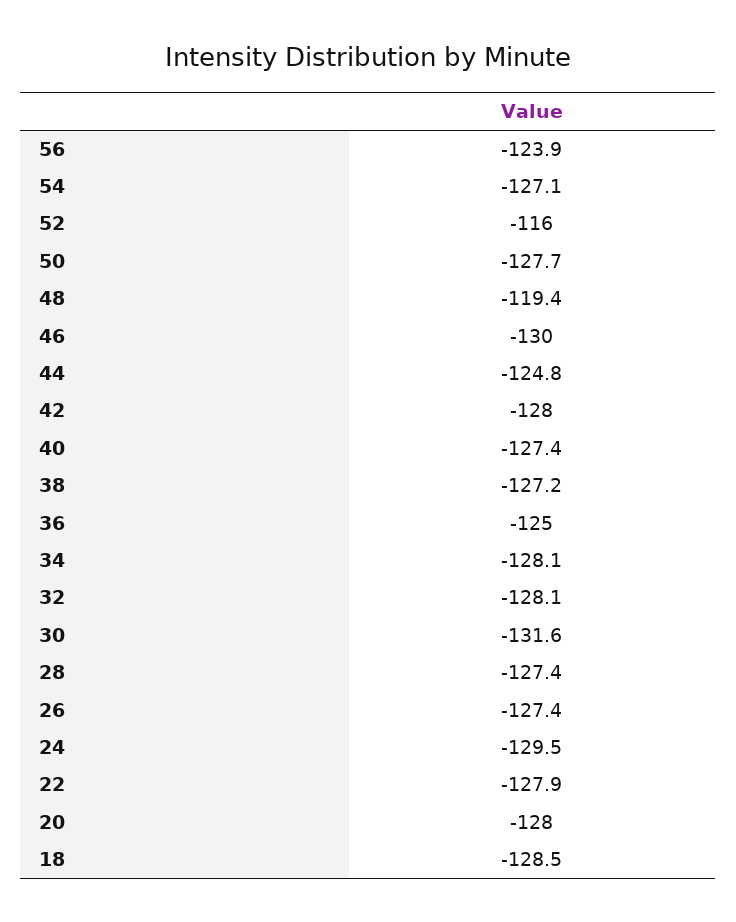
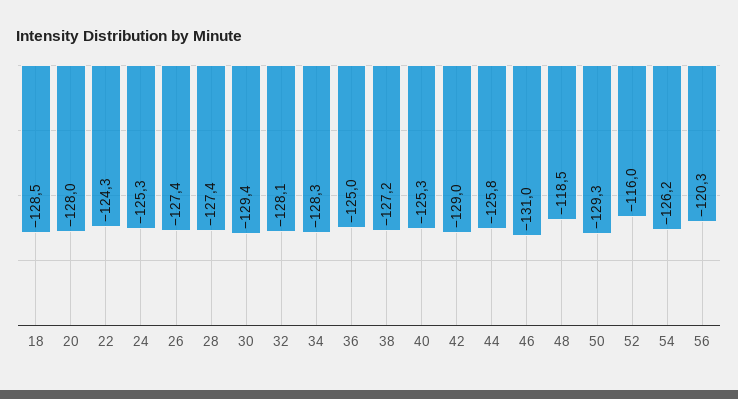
  {
-   "56": -123.9,
+   "56": -120.3,
-   "54": -127.1,
+   "54": -126.2,
    "52": -116,
-   "50": -127.7,
+   "50": -129.3,
-   "48": -119.4,
+   "48": -118.5,
-   "46": -130,
+   "46": -131,
-   "44": -124.8,
+   "44": -125.8,
-   "42": -128,
+   "42": -129,
-   "40": -127.4,
+   "40": -125.3,
    "38": -127.2,
    "36": -125,
-   "34": -128.1,
+   "34": -128.3,
    "32": -128.1,
-   "30": -131.6,
+   "30": -129.4,
    "28": -127.4,
    "26": -127.4,
-   "24": -129.5,
+   "24": -125.3,
-   "22": -127.9,
+   "22": -124.3,
    "20": -128,
    "18": -128.5
  }

